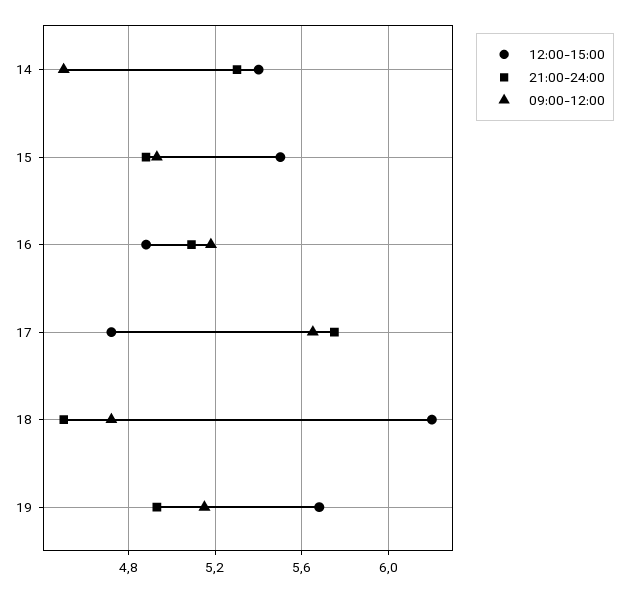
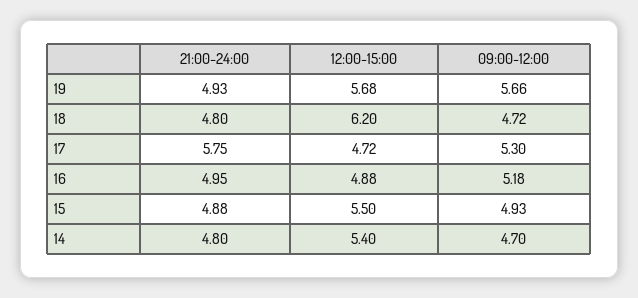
  {
    "12:00-15:00": {
      "14": 5.4,
      "15": 5.5,
      "16": 4.88,
      "17": 4.72,
      "18": 6.2,
      "19": 5.68
    },
    "21:00-24:00": {
-     "14": 5.3,
+     "14": 4.8,
      "15": 4.88,
-     "16": 5.1,
+     "16": 4.95,
      "17": 5.75,
-     "18": 4.5,
+     "18": 4.8,
      "19": 4.93
    },
    "09:00-12:00": {
-     "14": 4.5,
+     "14": 4.7,
      "15": 4.93,
      "16": 5.18,
-     "17": 5.65,
+     "17": 5.3,
      "18": 4.72,
-     "19": 5.15
+     "19": 5.66
    }
  }

